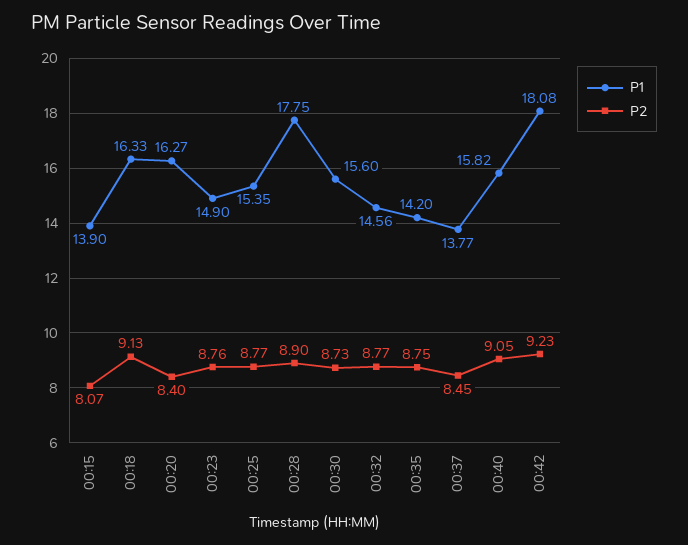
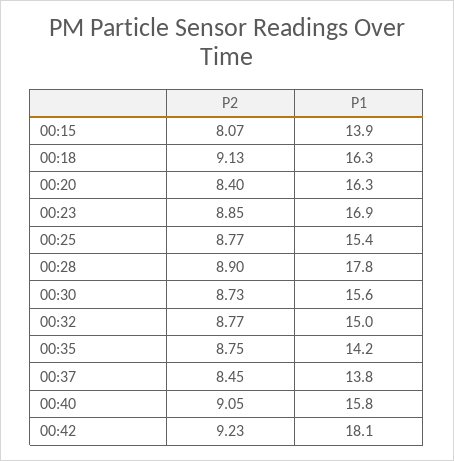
  {
    "P1": {
      "00:15": 13.9,
      "00:18": 16.33,
      "00:20": 16.27,
-     "00:23": 14.9,
+     "00:23": 16.9,
      "00:25": 15.35,
      "00:28": 17.75,
      "00:30": 15.6,
-     "00:32": 14.56,
+     "00:32": 15,
      "00:35": 14.2,
      "00:37": 13.77,
      "00:40": 15.82,
      "00:42": 18.08
    },
    "P2": {
      "00:15": 8.07,
      "00:18": 9.13,
      "00:20": 8.4,
-     "00:23": 8.76,
+     "00:23": 8.85,
      "00:25": 8.77,
      "00:28": 8.9,
      "00:30": 8.73,
      "00:32": 8.77,
      "00:35": 8.75,
      "00:37": 8.45,
      "00:40": 9.05,
      "00:42": 9.23
    }
  }

